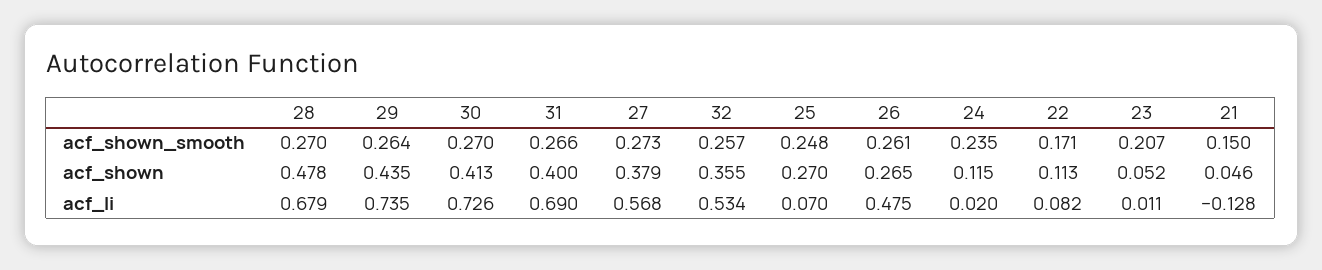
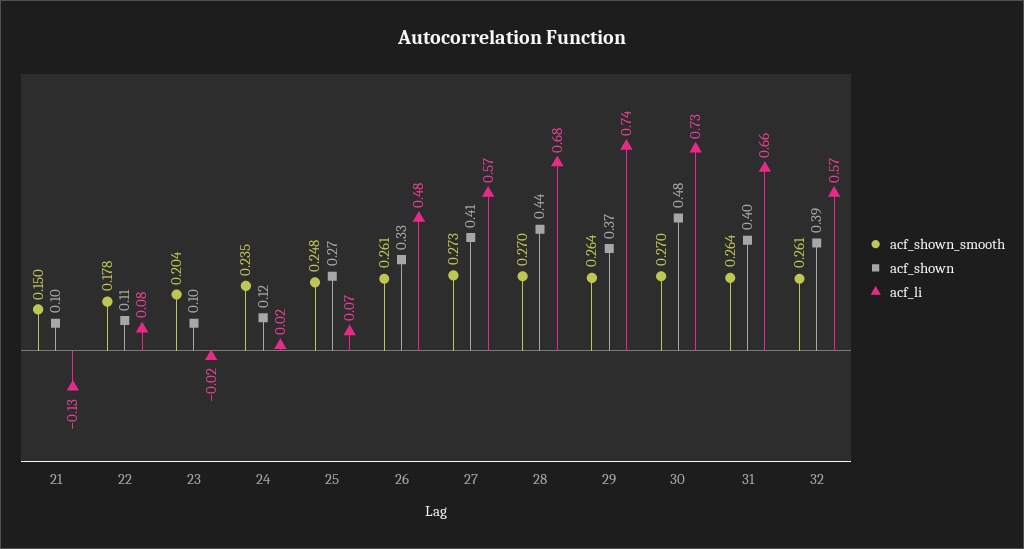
  {
    "acf_shown_smooth": {
      "28": 0.27,
      "29": 0.264,
      "30": 0.27,
-     "31": 0.266,
+     "31": 0.264,
      "27": 0.273,
-     "32": 0.257,
+     "32": 0.261,
      "25": 0.248,
      "26": 0.261,
      "24": 0.235,
-     "22": 0.171,
+     "22": 0.178,
-     "23": 0.207,
+     "23": 0.204,
      "21": 0.15
    },
    "acf_shown": {
-     "28": 0.478,
+     "28": 0.44,
-     "29": 0.435,
+     "29": 0.37,
-     "30": 0.413,
+     "30": 0.48,
      "31": 0.4,
-     "27": 0.379,
+     "27": 0.41,
-     "32": 0.355,
+     "32": 0.39,
      "25": 0.27,
-     "26": 0.265,
+     "26": 0.33,
      "24": 0.115,
      "22": 0.113,
-     "23": 0.052,
+     "23": 0.1,
-     "21": 0.046
+     "21": 0.1
    },
    "acf_li": {
      "28": 0.679,
      "29": 0.735,
      "30": 0.726,
-     "31": 0.69,
+     "31": 0.66,
      "27": 0.568,
-     "32": 0.534,
+     "32": 0.57,
      "25": 0.07,
      "26": 0.475,
      "24": 0.02,
      "22": 0.082,
-     "23": 0.011,
+     "23": -0.02,
      "21": -0.128
    }
  }

